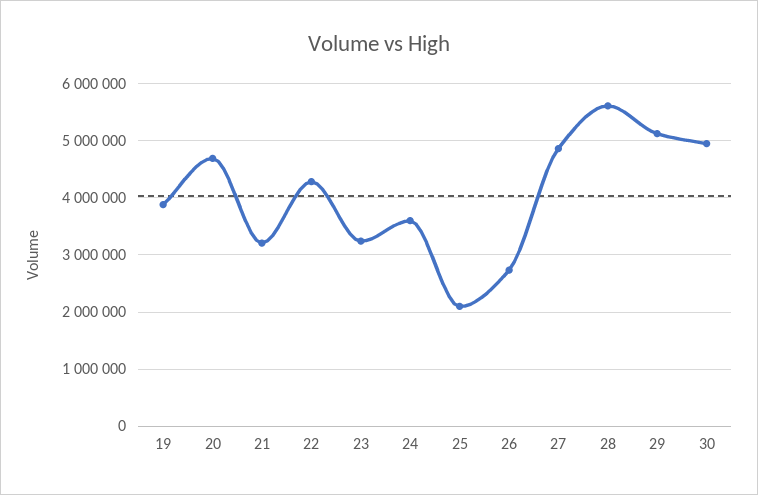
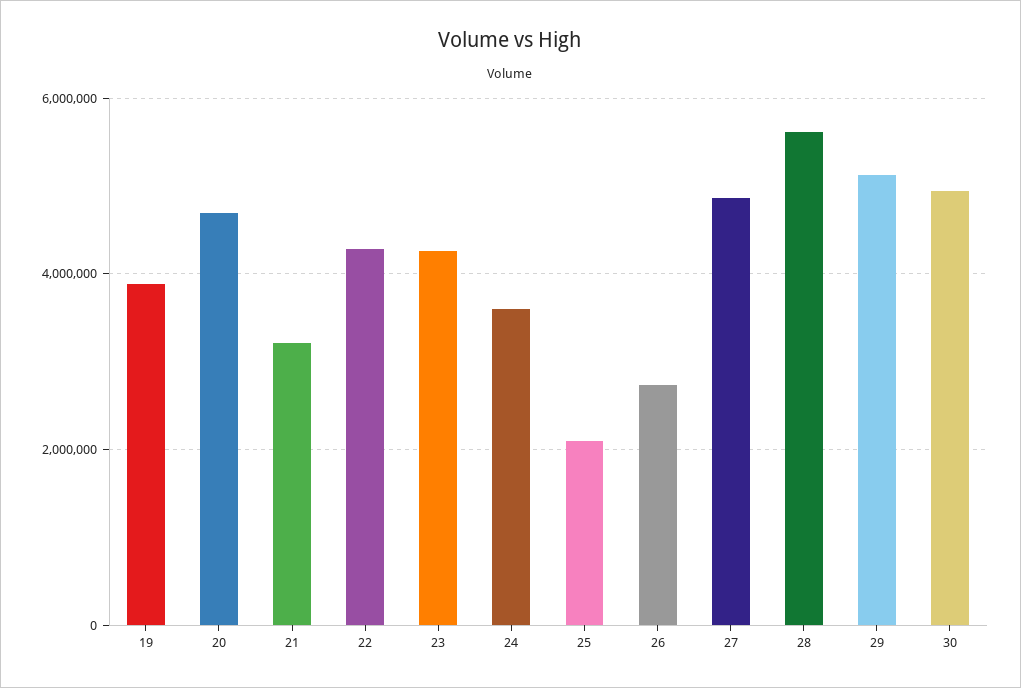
  {
    "19": 3800000,
    "20": 4600000,
    "21": 3200000,
    "22": 4200000,
-   "23": 3200000,
+   "23": 4200000,
    "24": 3600000,
    "25": 2000000,
    "26": 2800000,
    "27": 4800000,
    "28": 5600000,
    "29": 5200000,
    "30": 5000000
  }

